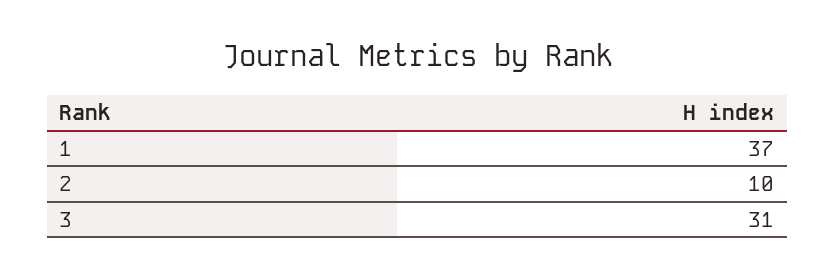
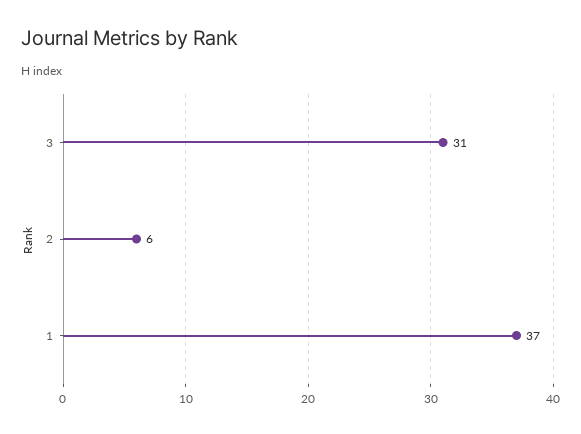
  {
    "1": 37,
-   "2": 10,
+   "2": 6,
    "3": 31
  }

